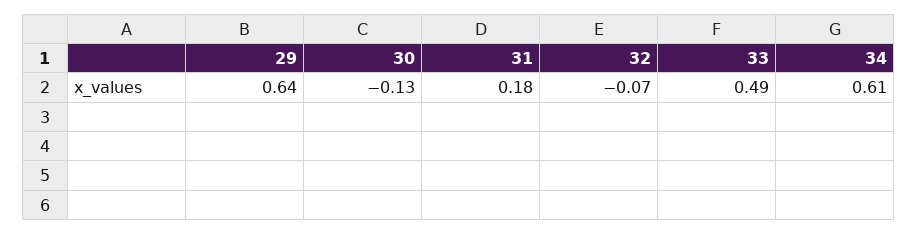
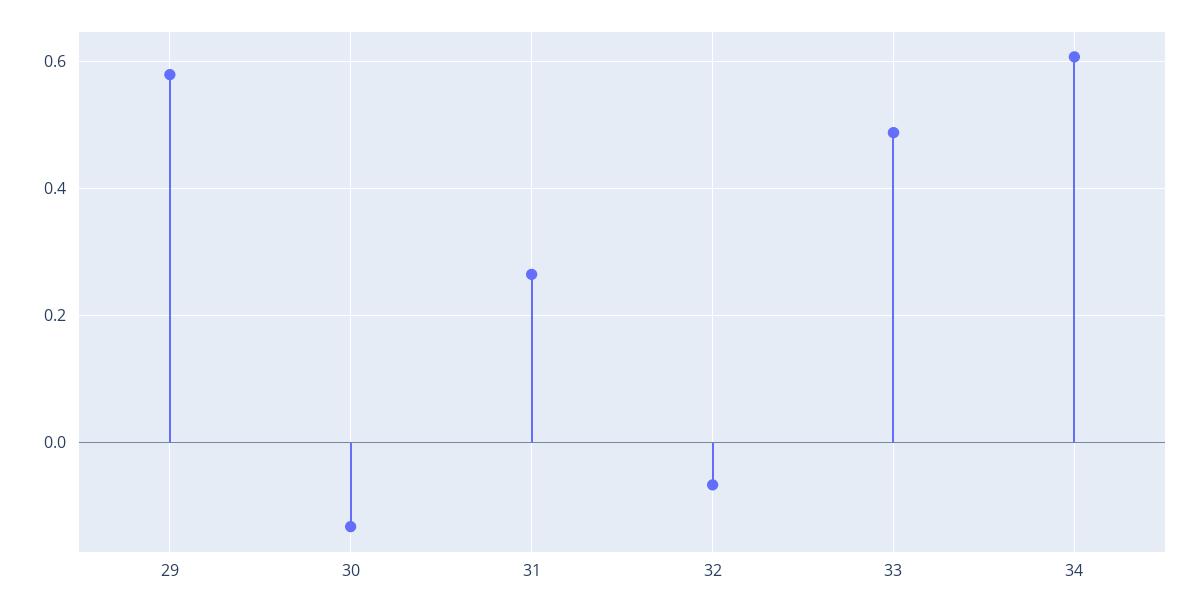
  {
-   "29": 0.64,
+   "29": 0.58,
    "30": -0.13,
-   "31": 0.18,
+   "31": 0.26,
    "32": -0.07,
    "33": 0.49,
    "34": 0.61
  }

